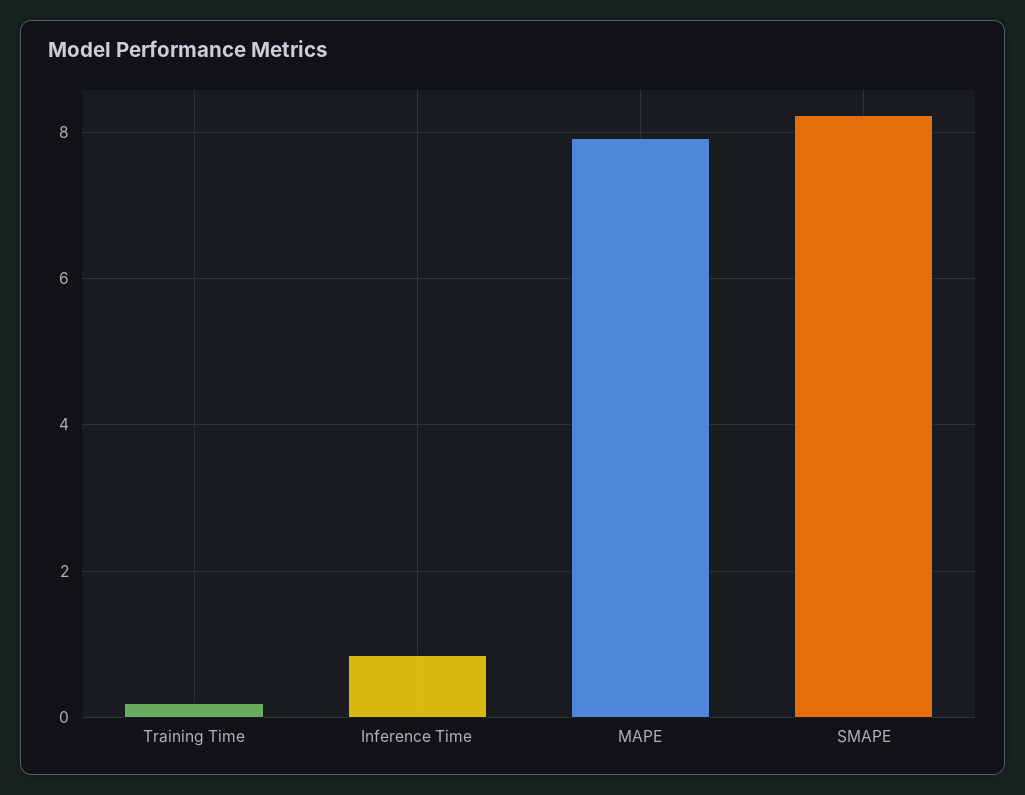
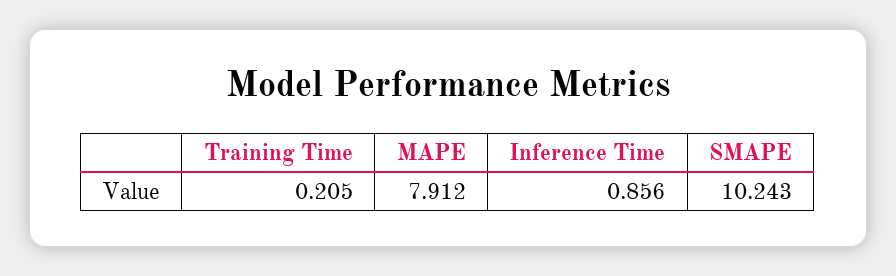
  {
    "Training Time": 0.205,
    "Inference Time": 0.856,
    "MAPE": 7.912,
-   "SMAPE": 8.2
+   "SMAPE": 10.243
  }

